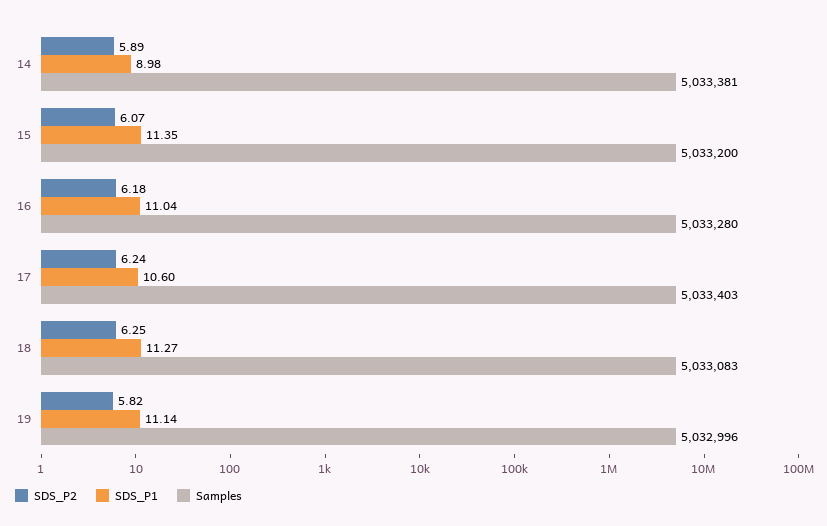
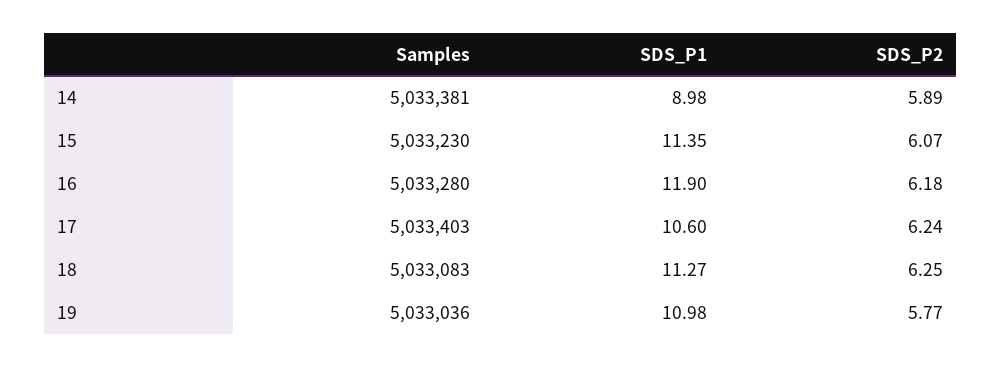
  {
    "SDS_P2": {
      "14": 5.89,
      "15": 6.07,
      "16": 6.18,
      "17": 6.24,
      "18": 6.25,
-     "19": 5.82
+     "19": 5.77
    },
    "SDS_P1": {
      "14": 8.98,
      "15": 11.35,
-     "16": 11.04,
+     "16": 11.9,
      "17": 10.6,
      "18": 11.27,
-     "19": 11.14
+     "19": 10.98
    },
    "Samples": {
      "14": 5033381,
-     "15": 5033200,
+     "15": 5033230,
      "16": 5033280,
      "17": 5033403,
      "18": 5033083,
-     "19": 5032996
+     "19": 5033036
    }
  }

